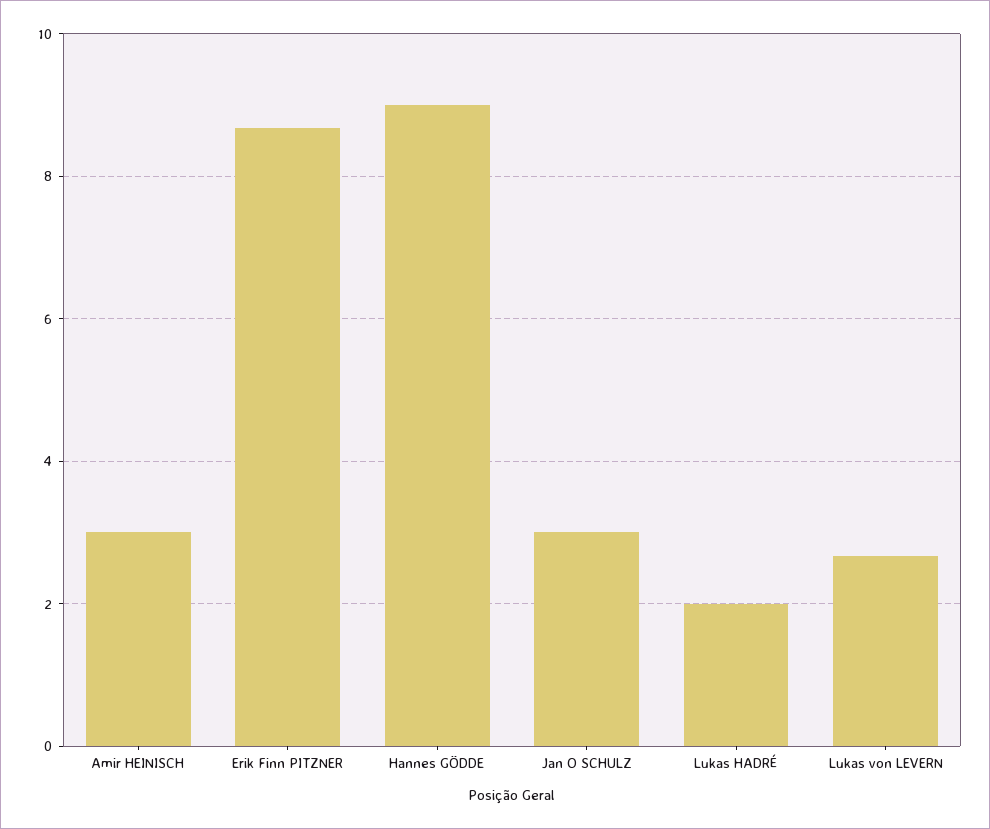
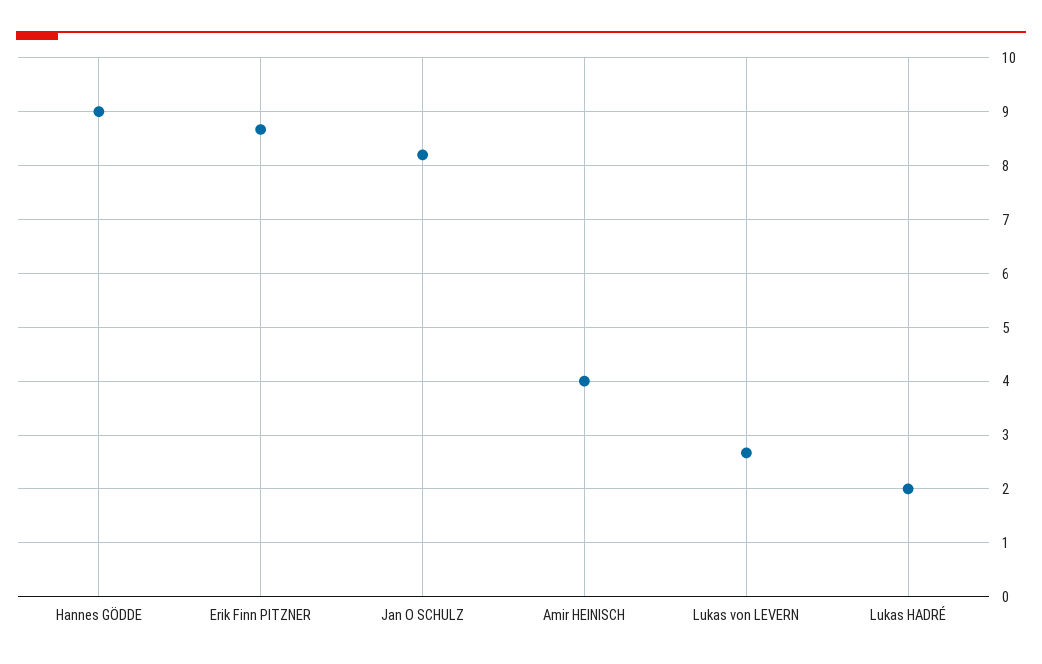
  {
-   "Amir HEINISCH": 3,
+   "Amir HEINISCH": 4,
    "Erik Finn PITZNER": 8.6,
    "Hannes GÖDDE": 9,
-   "Jan O SCHULZ": 3,
+   "Jan O SCHULZ": 8.2,
    "Lukas HADRÉ": 2,
    "Lukas von LEVERN": 2.6
  }

